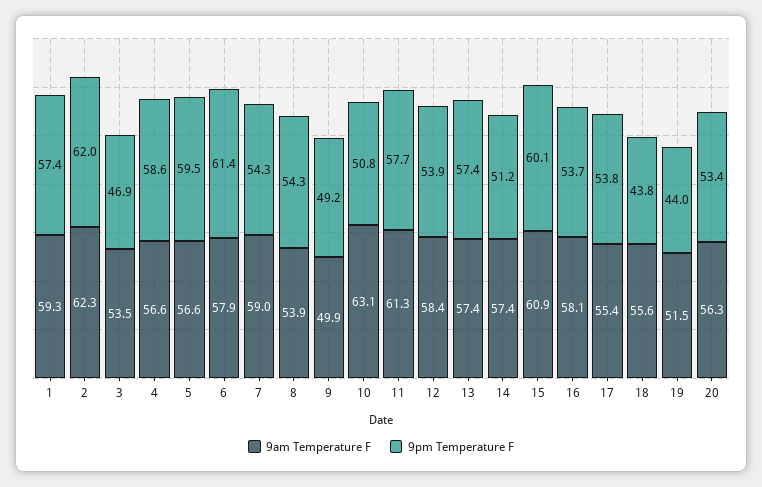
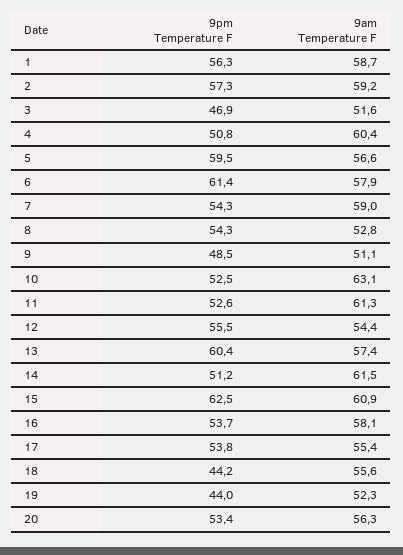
  {
    "9am Temperature F": {
-     "1": 59.3,
+     "1": 58.7,
-     "2": 62.3,
+     "2": 59.2,
-     "3": 53.5,
+     "3": 51.6,
-     "4": 56.6,
+     "4": 60.4,
      "5": 56.6,
      "6": 57.9,
      "7": 59,
-     "8": 53.9,
+     "8": 52.8,
-     "9": 49.9,
+     "9": 51.1,
      "10": 63.1,
      "11": 61.3,
-     "12": 58.4,
+     "12": 54.4,
      "13": 57.4,
-     "14": 57.4,
+     "14": 61.5,
      "15": 60.9,
      "16": 58.1,
      "17": 55.4,
      "18": 55.6,
-     "19": 51.5,
+     "19": 52.3,
      "20": 56.3
    },
    "9pm Temperature F": {
-     "1": 57.4,
+     "1": 56.3,
-     "2": 62,
+     "2": 57.3,
      "3": 46.9,
-     "4": 58.6,
+     "4": 50.8,
      "5": 59.5,
      "6": 61.4,
      "7": 54.3,
      "8": 54.3,
-     "9": 49.2,
+     "9": 48.5,
-     "10": 50.8,
+     "10": 52.5,
-     "11": 57.7,
+     "11": 52.6,
-     "12": 53.9,
+     "12": 55.5,
-     "13": 57.4,
+     "13": 60.4,
      "14": 51.2,
-     "15": 60.1,
+     "15": 62.5,
      "16": 53.7,
      "17": 53.8,
-     "18": 43.8,
+     "18": 44.2,
      "19": 44,
      "20": 53.4
    }
  }

